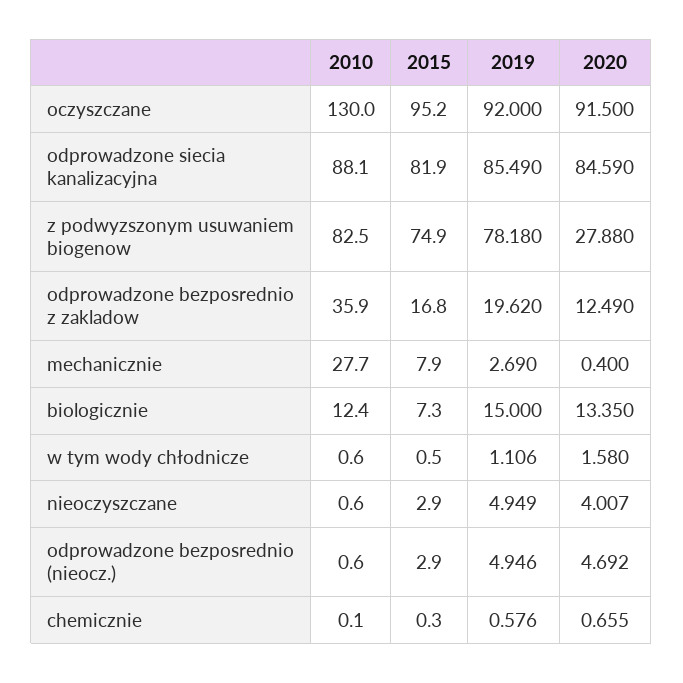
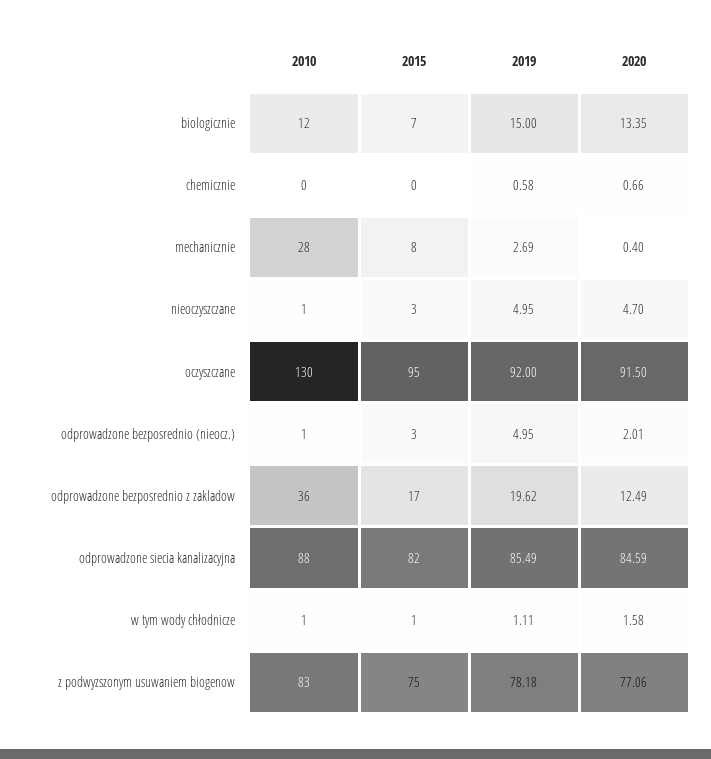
  {
    "2010": {
      "oczyszczane": 130,
      "odprowadzone siecia kanalizacyjna": 88.1,
      "z podwyzszonym usuwaniem biogenow": 82.5,
      "odprowadzone bezposrednio z zakladow": 35.9,
      "mechanicznie": 27.7,
      "biologicznie": 12.4,
      "w tym wody chłodnicze": 0.6,
      "nieoczyszczane": 0.6,
      "odprowadzone bezposrednio (nieocz.)": 0.6,
      "chemicznie": 0.1
    },
    "2015": {
      "oczyszczane": 95.2,
      "odprowadzone siecia kanalizacyjna": 81.9,
      "z podwyzszonym usuwaniem biogenow": 74.9,
      "odprowadzone bezposrednio z zakladow": 16.8,
      "mechanicznie": 7.9,
      "biologicznie": 7.3,
      "w tym wody chłodnicze": 0.5,
      "nieoczyszczane": 2.9,
      "odprowadzone bezposrednio (nieocz.)": 2.9,
      "chemicznie": 0.3
    },
    "2019": {
      "oczyszczane": 92,
      "odprowadzone siecia kanalizacyjna": 85.49,
      "z podwyzszonym usuwaniem biogenow": 78.18,
      "odprowadzone bezposrednio z zakladow": 19.62,
      "mechanicznie": 2.69,
      "biologicznie": 15,
      "w tym wody chłodnicze": 1.106,
      "nieoczyszczane": 4.949,
      "odprowadzone bezposrednio (nieocz.)": 4.946,
      "chemicznie": 0.576
    },
    "2020": {
      "oczyszczane": 91.5,
      "odprowadzone siecia kanalizacyjna": 84.59,
-     "z podwyzszonym usuwaniem biogenow": 27.88,
+     "z podwyzszonym usuwaniem biogenow": 77.06,
      "odprowadzone bezposrednio z zakladow": 12.49,
      "mechanicznie": 0.4,
      "biologicznie": 13.35,
      "w tym wody chłodnicze": 1.58,
-     "nieoczyszczane": 4.007,
+     "nieoczyszczane": 4.7,
-     "odprowadzone bezposrednio (nieocz.)": 4.692,
+     "odprowadzone bezposrednio (nieocz.)": 2.01,
      "chemicznie": 0.655
    }
  }

